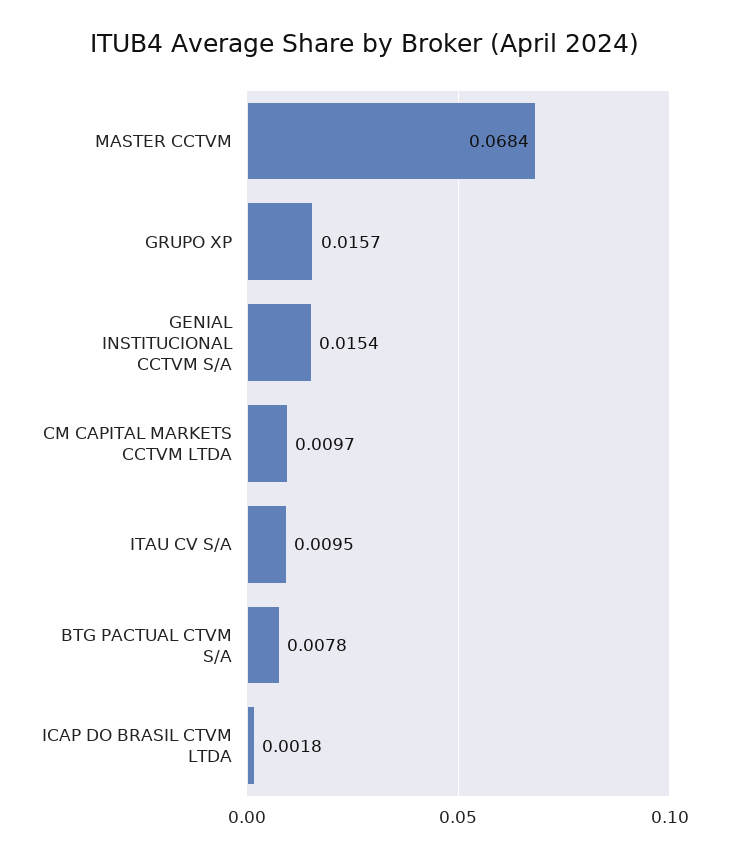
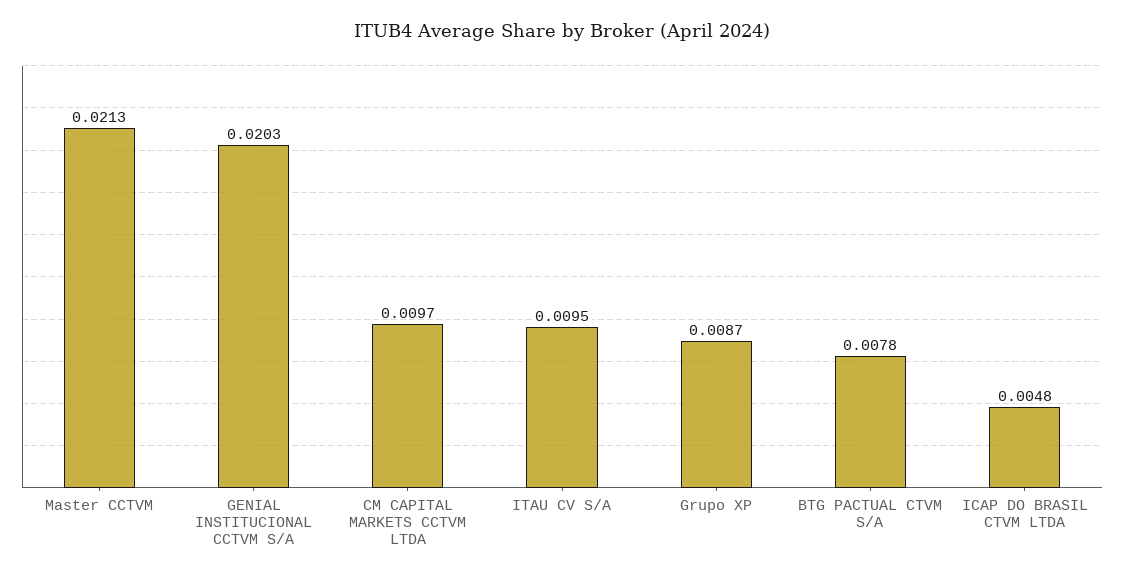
  {
-   "MASTER CCTVM": 0.0684,
+   "MASTER CCTVM": 0.0213,
-   "GRUPO XP": 0.0157,
+   "GRUPO XP": 0.0087,
-   "GENIAL INSTITUCIONAL CCTVM S/A": 0.0154,
+   "GENIAL INSTITUCIONAL CCTVM S/A": 0.0203,
    "CM CAPITAL MARKETS CCTVM LTDA": 0.0097,
    "ITAU CV S/A": 0.0095,
    "BTG PACTUAL CTVM S/A": 0.0078,
-   "ICAP DO BRASIL CTVM LTDA": 0.0018
+   "ICAP DO BRASIL CTVM LTDA": 0.0048
  }

